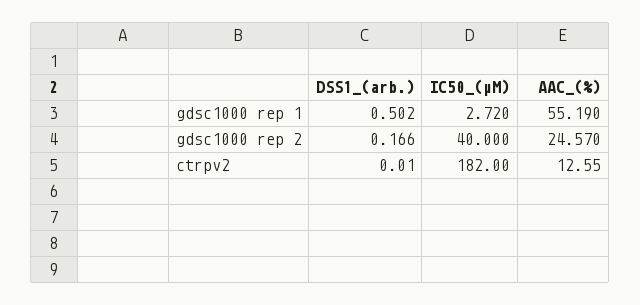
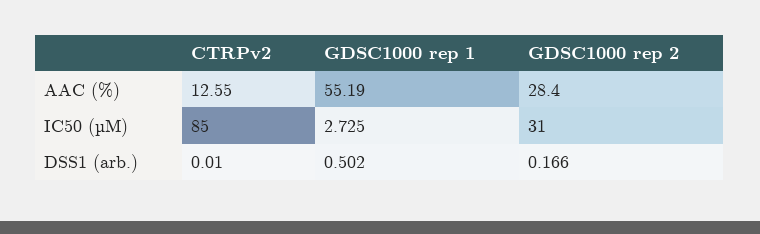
  {
    "DSS1_(arb.)": {
      "gdsc1000 rep 1": 0.502,
      "gdsc1000 rep 2": 0.166,
      "ctrpv2": 0.01
    },
    "IC50_(µM)": {
-     "gdsc1000 rep 1": 2.72,
+     "gdsc1000 rep 1": 2.725,
-     "gdsc1000 rep 2": 40,
+     "gdsc1000 rep 2": 31,
-     "ctrpv2": 182
+     "ctrpv2": 85
    },
    "AAC_(%)": {
      "gdsc1000 rep 1": 55.19,
-     "gdsc1000 rep 2": 24.57,
+     "gdsc1000 rep 2": 28.4,
      "ctrpv2": 12.55
    }
  }

